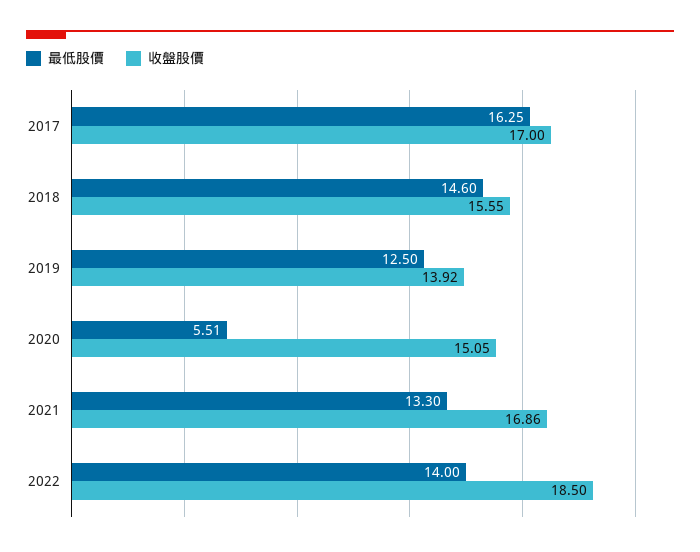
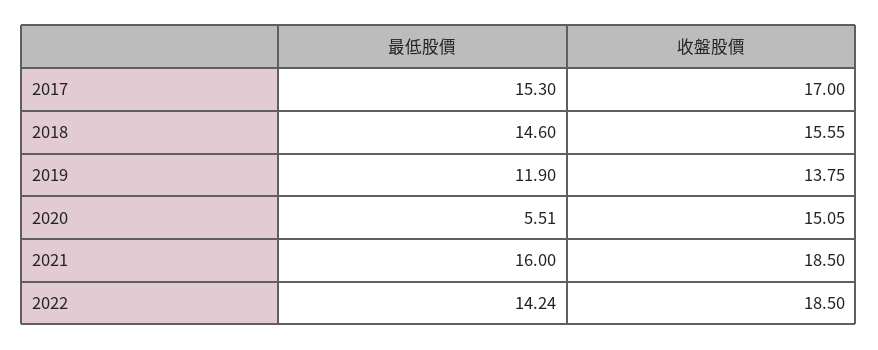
  {
    "最低股價": {
-     "2017": 16.25,
+     "2017": 15.3,
      "2018": 14.6,
-     "2019": 12.5,
+     "2019": 11.9,
      "2020": 5.51,
-     "2021": 13.3,
+     "2021": 16,
-     "2022": 14
+     "2022": 14.24
    },
    "收盤股價": {
      "2017": 17,
      "2018": 15.55,
-     "2019": 13.92,
+     "2019": 13.75,
      "2020": 15.05,
-     "2021": 16.86,
+     "2021": 18.5,
      "2022": 18.5
    }
  }

